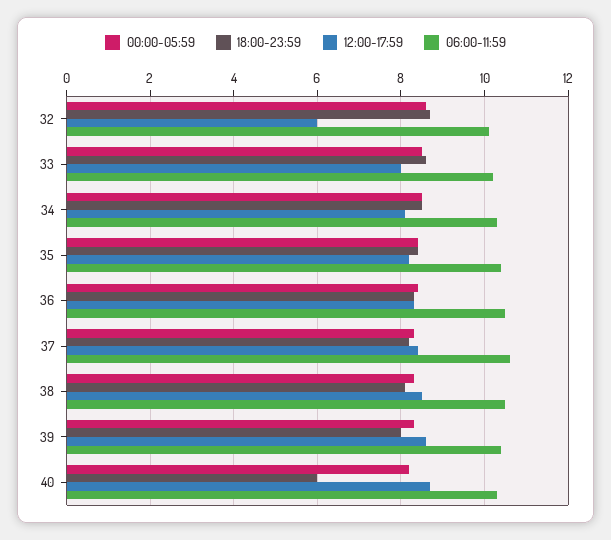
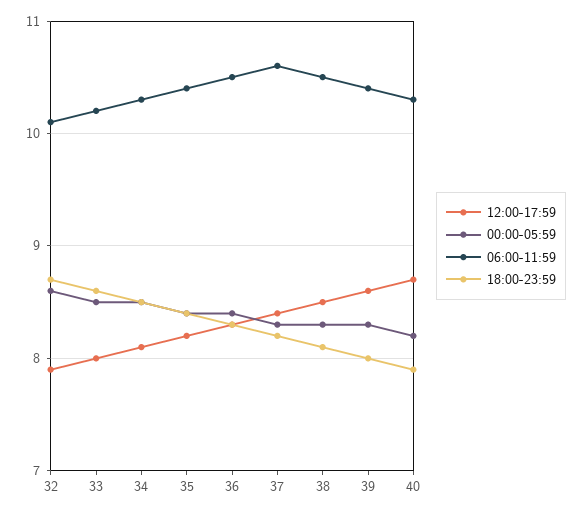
  {
    "00:00-05:59": {
      "32": 8.6,
      "33": 8.5,
      "34": 8.5,
      "35": 8.4,
      "36": 8.4,
      "37": 8.3,
      "38": 8.3,
      "39": 8.3,
      "40": 8.2
    },
    "18:00-23:59": {
      "32": 8.7,
      "33": 8.6,
      "34": 8.5,
      "35": 8.4,
      "36": 8.3,
      "37": 8.2,
      "38": 8.1,
      "39": 8,
-     "40": 6
+     "40": 7.9
    },
    "12:00-17:59": {
-     "32": 6,
+     "32": 7.9,
      "33": 8,
      "34": 8.1,
      "35": 8.2,
      "36": 8.3,
      "37": 8.4,
      "38": 8.5,
      "39": 8.6,
      "40": 8.7
    },
    "06:00-11:59": {
      "32": 10.1,
      "33": 10.2,
      "34": 10.3,
      "35": 10.4,
      "36": 10.5,
      "37": 10.6,
      "38": 10.5,
      "39": 10.4,
      "40": 10.3
    }
  }

